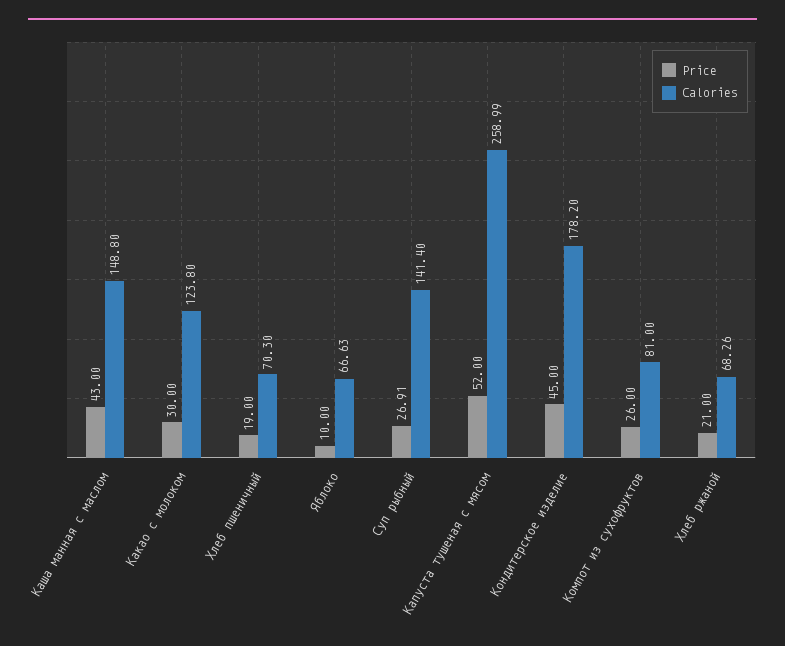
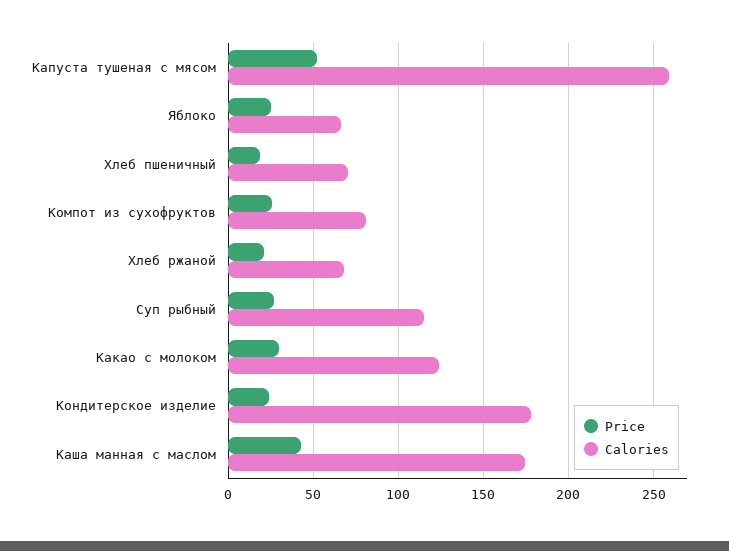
  {
    "Price": {
      "Каша манная с маслом": 43,
      "Какао с молоком": 30,
      "Хлеб пшеничный": 19,
-     "Яблоко": 10,
+     "Яблоко": 25,
      "Суп рыбный": 26.91,
      "Капуста тушеная с мясом": 52,
-     "Кондитерское изделие": 45,
+     "Кондитерское изделие": 25,
      "Компот из сухофруктов": 26,
      "Хлеб ржаной": 21
    },
    "Calories": {
-     "Каша манная с маслом": 148.8,
+     "Каша манная с маслом": 175,
      "Какао с молоком": 123.8,
      "Хлеб пшеничный": 70.3,
      "Яблоко": 66.63,
-     "Суп рыбный": 141.4,
+     "Суп рыбный": 115,
      "Капуста тушеная с мясом": 258.99,
      "Кондитерское изделие": 178.2,
      "Компот из сухофруктов": 81,
      "Хлеб ржаной": 68.26
    }
  }

